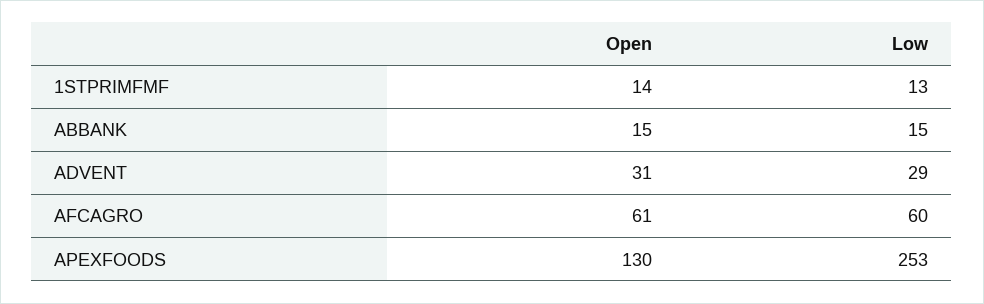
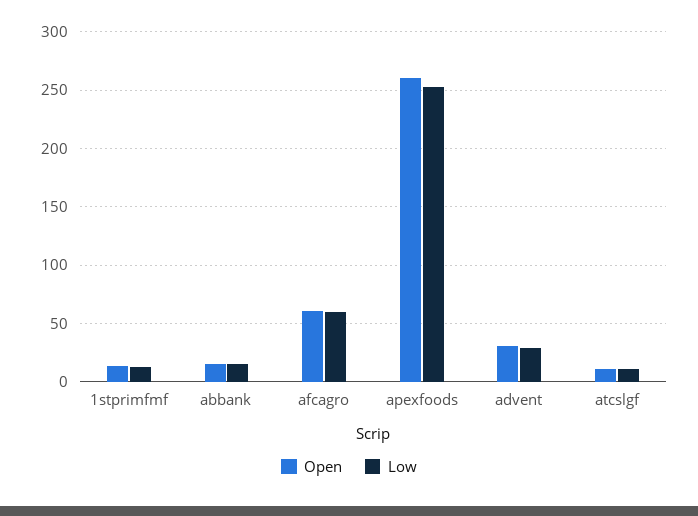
  {
    "Open": {
      "1STPRIMFMF": 14,
      "ABBANK": 15,
      "ADVENT": 31,
      "AFCAGRO": 61,
-     "APEXFOODS": 130
+     "APEXFOODS": 260,
+     "atcslgf": 10
    },
    "Low": {
      "1STPRIMFMF": 13,
      "ABBANK": 15,
      "ADVENT": 29,
      "AFCAGRO": 60,
-     "APEXFOODS": 253
+     "APEXFOODS": 253,
+     "atcslgf": 10
    }
  }

